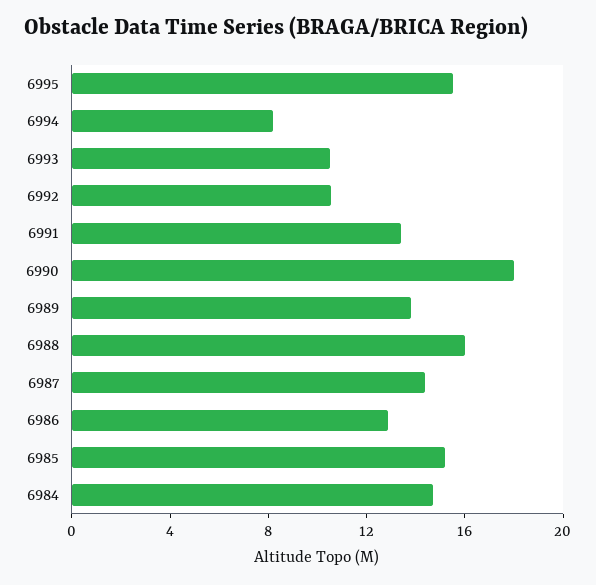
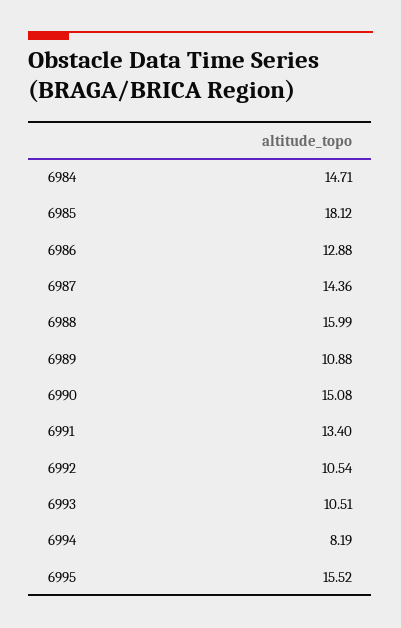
  {
    "6995": 15.52,
    "6994": 8.19,
    "6993": 10.51,
    "6992": 10.54,
    "6991": 13.4,
-   "6990": 18,
+   "6990": 15.08,
-   "6989": 14,
+   "6989": 10.88,
    "6988": 15.99,
    "6987": 14.36,
    "6986": 12.88,
-   "6985": 15,
+   "6985": 18.12,
    "6984": 14.71
  }

